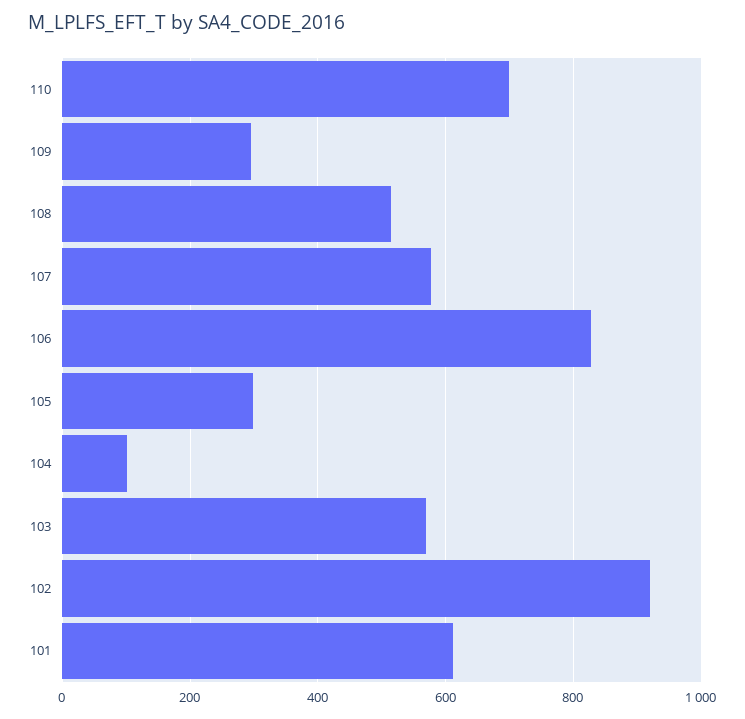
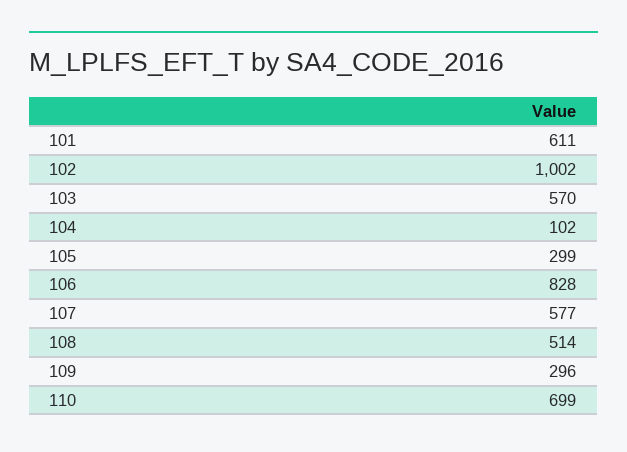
  {
    "110": 699,
    "109": 296,
    "108": 514,
    "107": 577,
    "106": 828,
    "105": 299,
    "104": 102,
    "103": 570,
-   "102": 920,
+   "102": 1002,
    "101": 611
  }

